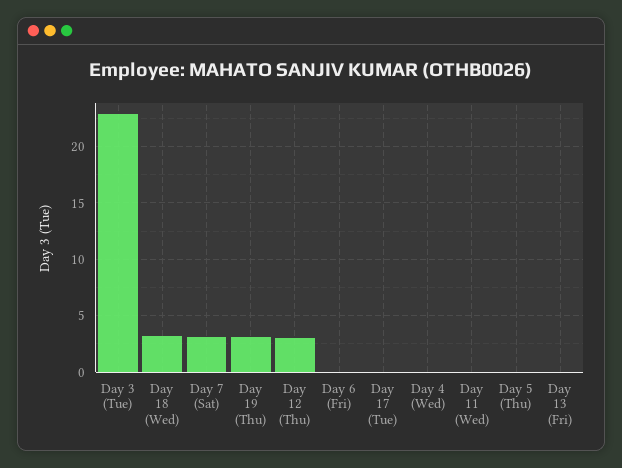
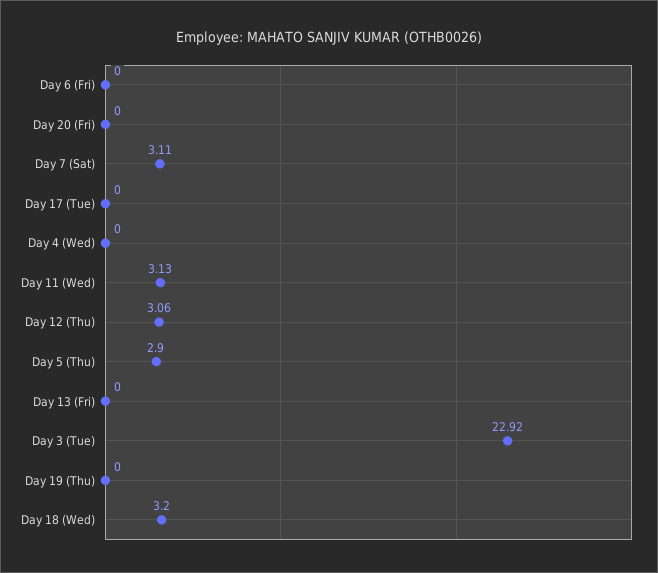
  {
    "Day 3 (Tue)": 22.92,
    "Day 18 (Wed)": 3.2,
    "Day 7 (Sat)": 3.11,
-   "Day 19 (Thu)": 3,
+   "Day 19 (Thu)": 0,
    "Day 12 (Thu)": 3.06,
    "Day 6 (Fri)": 0,
    "Day 17 (Tue)": 0,
    "Day 4 (Wed)": 0,
-   "Day 11 (Wed)": 0,
+   "Day 11 (Wed)": 3.13,
-   "Day 5 (Thu)": 0,
+   "Day 5 (Thu)": 2.9,
-   "Day 13 (Fri)": 0
+   "Day 13 (Fri)": 0,
+   "Day 20 (Fri)": 0
  }

